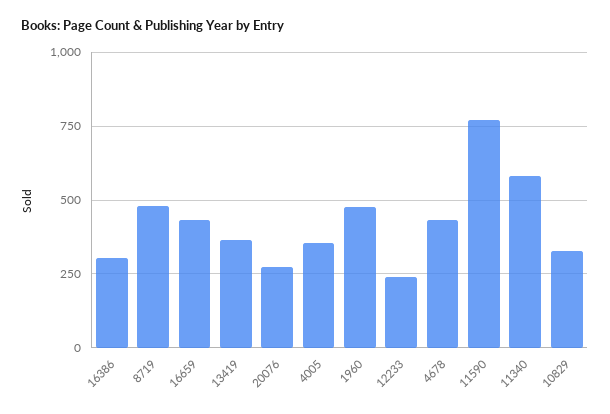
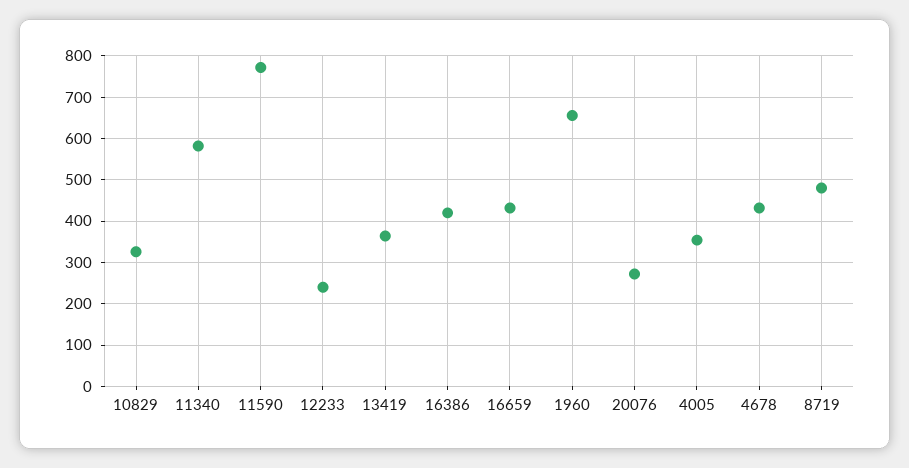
  {
-   "16386": 300,
+   "16386": 420,
    "8719": 480,
    "16659": 440,
    "13419": 360,
    "20076": 280,
    "4005": 360,
-   "1960": 475,
+   "1960": 660,
    "12233": 240,
    "4678": 440,
    "11590": 780,
    "11340": 580,
    "10829": 320
  }

